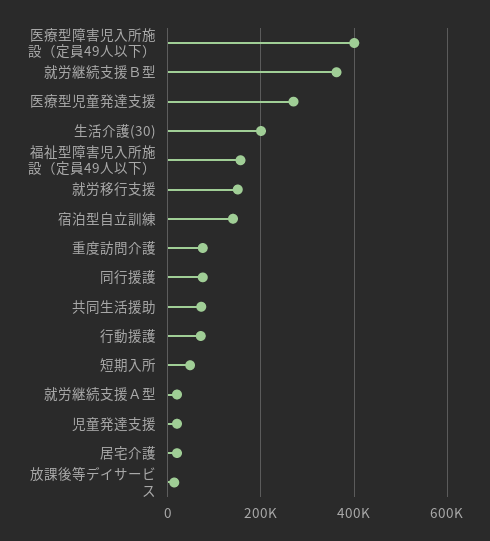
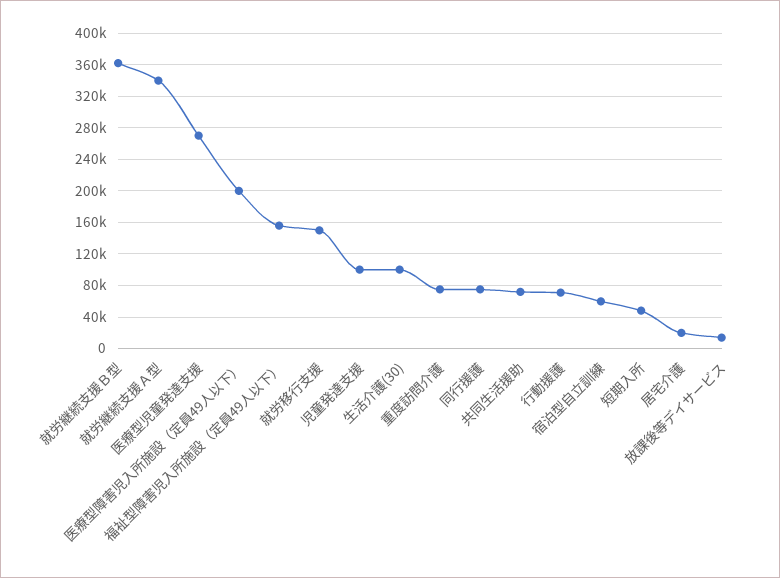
  {
-   "医療型障害児入所施設（定員49人以下）": 400000,
+   "医療型障害児入所施設（定員49人以下）": 200000,
    "就労継続支援Ｂ型": 360000,
    "医療型児童発達支援": 270000,
-   "生活介護(30)": 200000,
+   "生活介護(30)": 100000,
    "福祉型障害児入所施設（定員49人以下）": 160000,
    "就労移行支援": 150000,
-   "宿泊型自立訓練": 140000,
+   "宿泊型自立訓練": 60000,
    "重度訪問介護": 80000,
    "同行援護": 80000,
    "共同生活援助": 70000,
    "行動援護": 70000,
    "短期入所": 50000,
-   "就労継続支援Ａ型": 20000,
+   "就労継続支援Ａ型": 340000,
-   "児童発達支援": 20000,
+   "児童発達支援": 100000,
    "居宅介護": 20000,
    "放課後等デイサービス": 10000
  }

